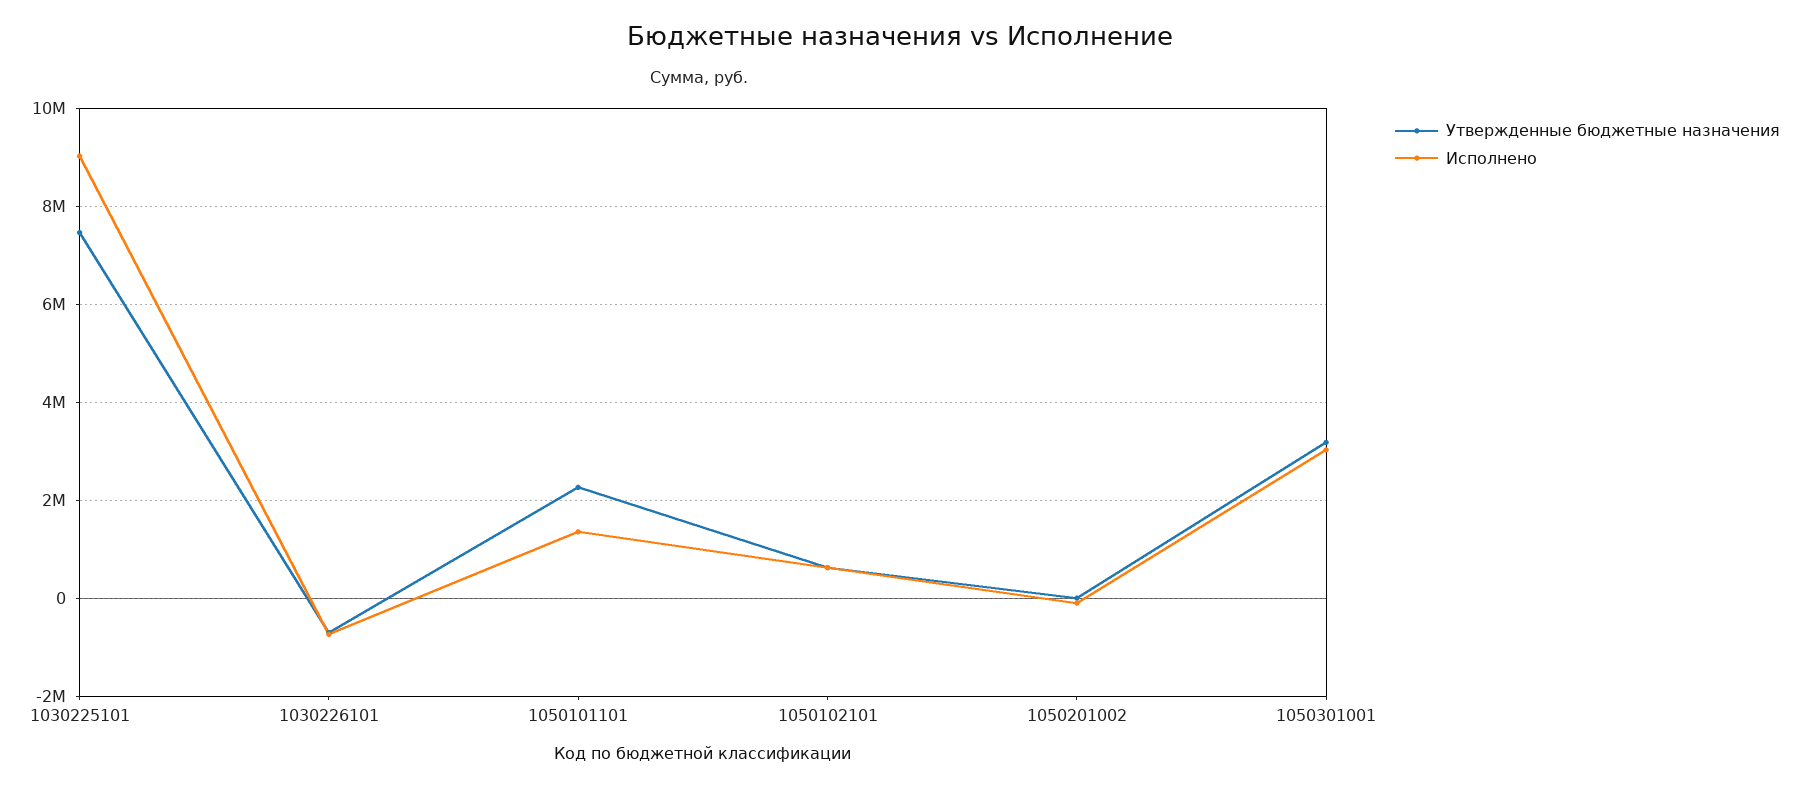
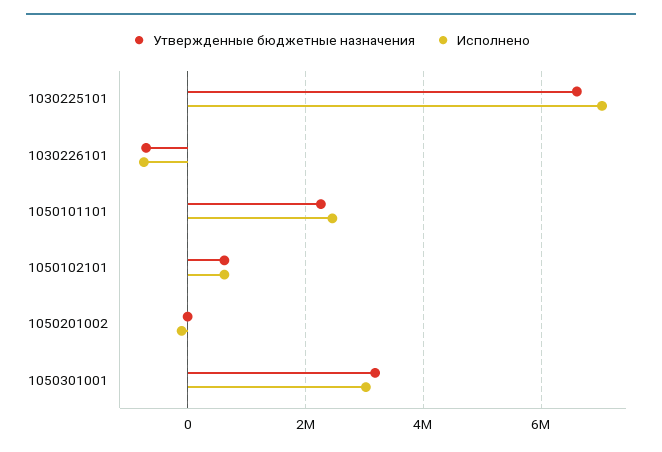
  {
    "Утвержденные бюджетные назначения": {
-     "1030225101": 7400000,
+     "1030225101": 6600000,
      "1030226101": -800000,
      "1050101101": 2200000,
      "1050102101": 600000,
      "1050201002": 0,
      "1050301001": 3200000
    },
    "Исполнено": {
-     "1030225101": 9000000,
+     "1030225101": 7000000,
      "1030226101": -800000,
-     "1050101101": 1400000,
+     "1050101101": 2400000,
      "1050102101": 600000,
      "1050201002": -200000,
      "1050301001": 3000000
    }
  }

